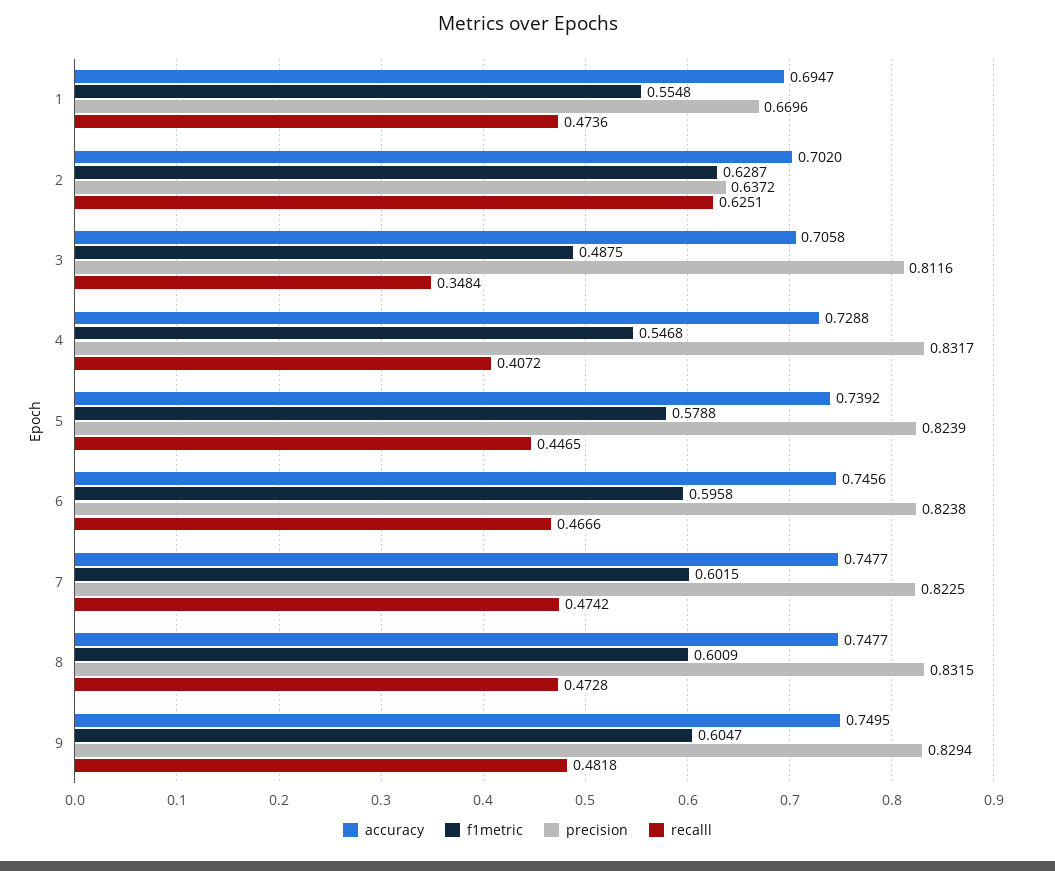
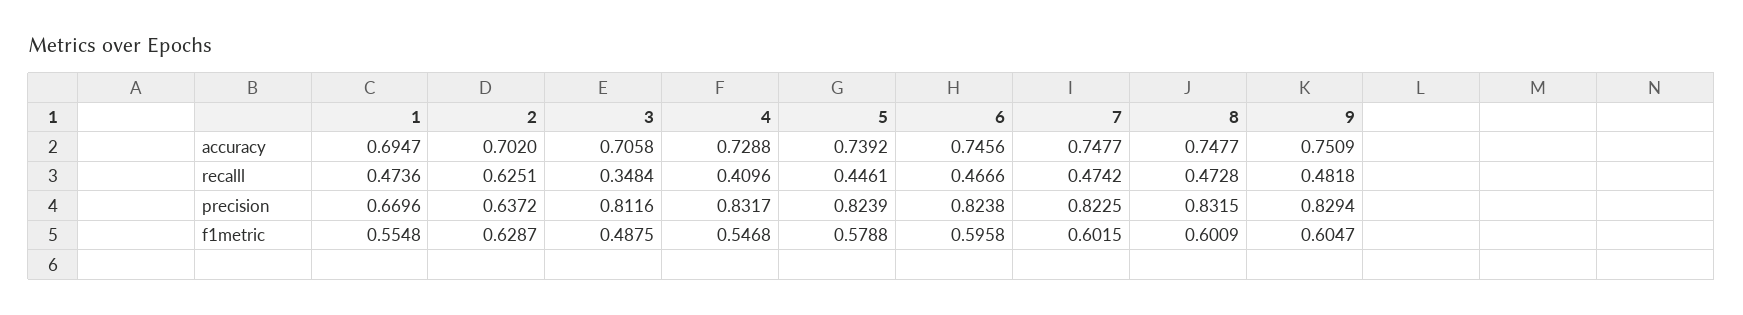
  {
    "accuracy": {
      "1": 0.6947,
      "2": 0.702,
      "3": 0.7058,
      "4": 0.7288,
      "5": 0.7392,
      "6": 0.7456,
      "7": 0.7477,
      "8": 0.7477,
-     "9": 0.7495
+     "9": 0.7509
    },
    "f1metric": {
      "1": 0.5548,
      "2": 0.6287,
      "3": 0.4875,
      "4": 0.5468,
      "5": 0.5788,
      "6": 0.5958,
      "7": 0.6015,
      "8": 0.6009,
      "9": 0.6047
    },
    "precision": {
      "1": 0.6696,
      "2": 0.6372,
      "3": 0.8116,
      "4": 0.8317,
      "5": 0.8239,
      "6": 0.8238,
      "7": 0.8225,
      "8": 0.8315,
      "9": 0.8294
    },
    "recalll": {
      "1": 0.4736,
      "2": 0.6251,
      "3": 0.3484,
-     "4": 0.4072,
+     "4": 0.4096,
-     "5": 0.4465,
+     "5": 0.4461,
      "6": 0.4666,
      "7": 0.4742,
      "8": 0.4728,
      "9": 0.4818
    }
  }

